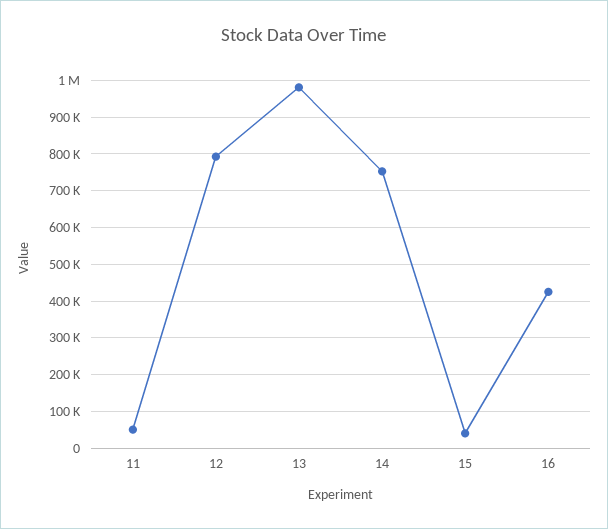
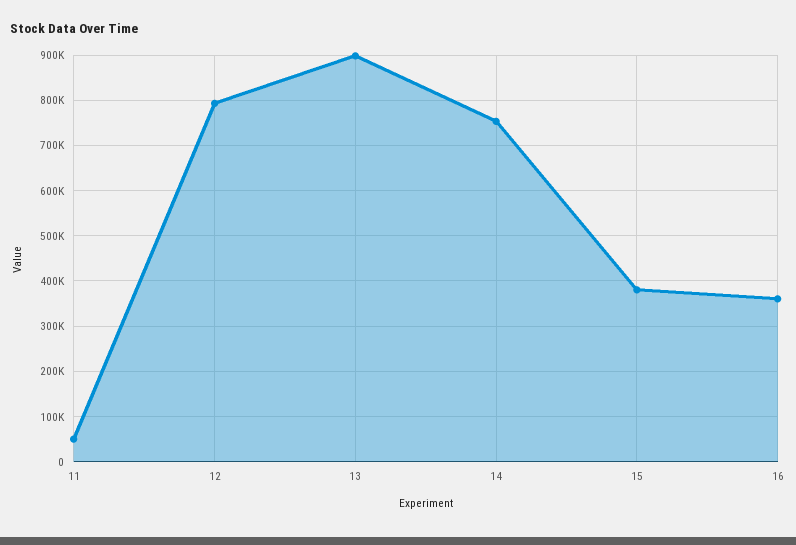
  {
    "11": 60000,
    "12": 800000,
-   "13": 980000,
+   "13": 900000,
    "14": 760000,
-   "15": 40000,
+   "15": 380000,
-   "16": 420000
+   "16": 360000
  }

